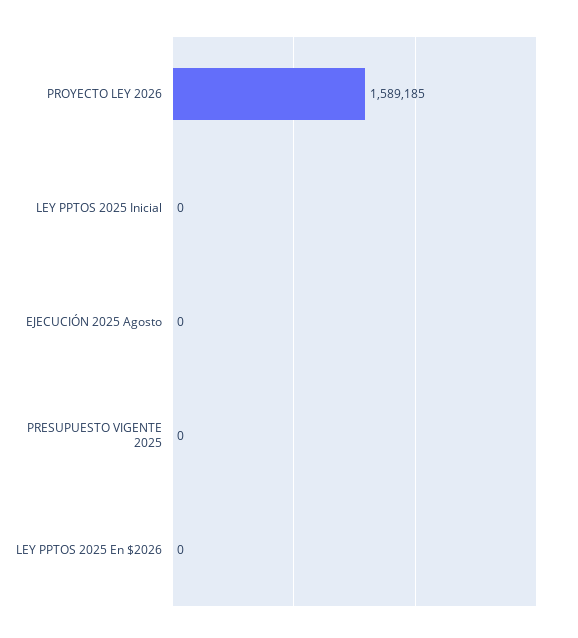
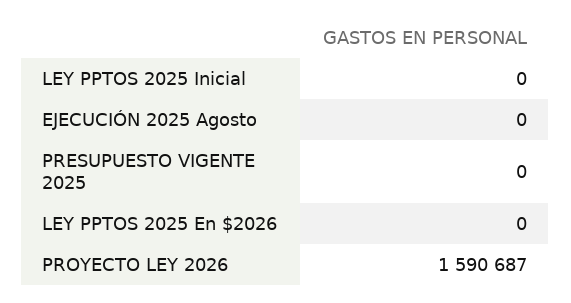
  {
-   "PROYECTO LEY 2026": 1589185,
+   "PROYECTO LEY 2026": 1590687,
    "LEY PPTOS 2025 Inicial": 0,
    "EJECUCIÓN 2025 Agosto": 0,
    "PRESUPUESTO VIGENTE 2025": 0,
    "LEY PPTOS 2025 En $2026": 0
  }

